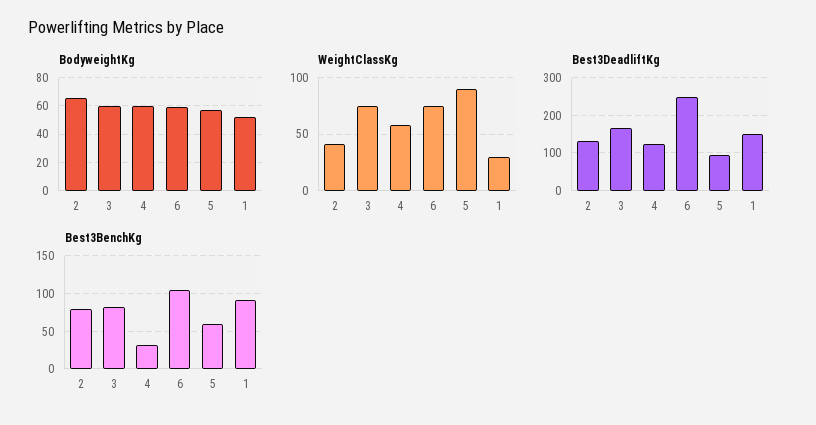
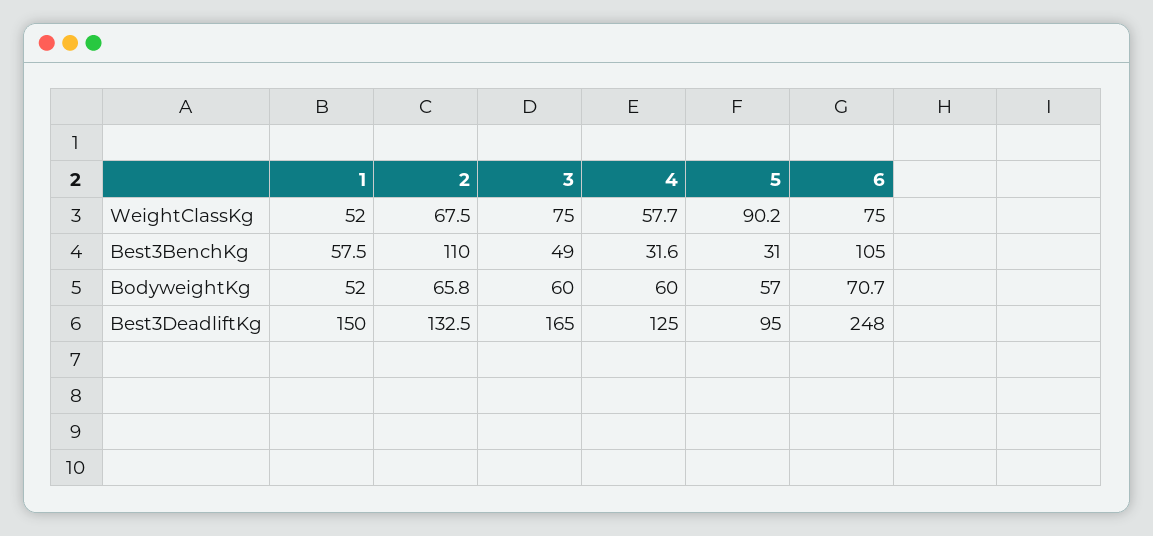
  {
    "BodyweightKg": {
      "2": 65.8,
      "3": 60,
      "4": 60,
-     "6": 60,
+     "6": 70.7,
      "5": 57,
      "1": 52
    },
    "WeightClassKg": {
-     "2": 40,
+     "2": 67.5,
      "3": 75,
      "4": 57.7,
      "6": 75,
      "5": 90.2,
-     "1": 30
+     "1": 52
    },
    "Best3DeadliftKg": {
      "2": 132.5,
      "3": 165,
      "4": 125,
      "6": 248,
      "5": 95,
      "1": 150
    },
    "Best3BenchKg": {
-     "2": 80,
+     "2": 110,
-     "3": 80,
+     "3": 49,
      "4": 31.6,
      "6": 105,
-     "5": 60,
+     "5": 31,
-     "1": 90
+     "1": 57.5
    }
  }

